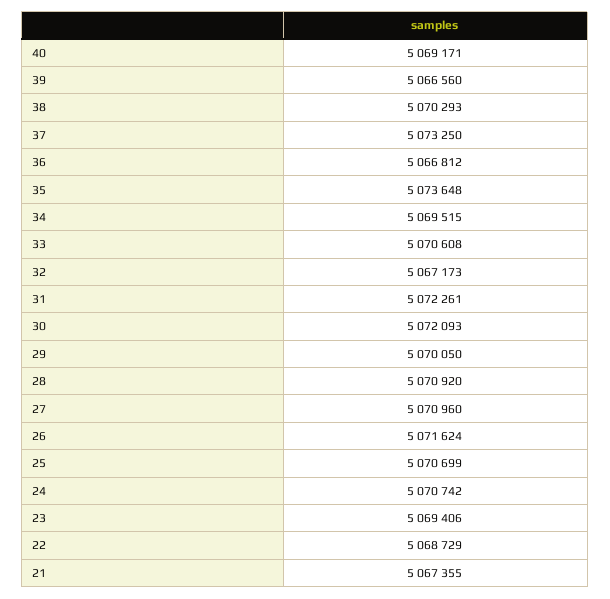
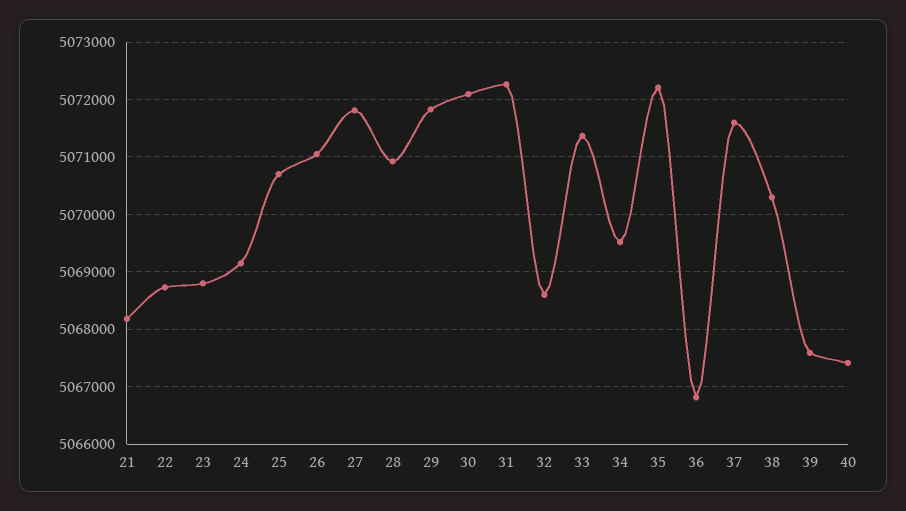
  {
-   "40": 5069171,
+   "40": 5067400,
-   "39": 5066560,
+   "39": 5067600,
    "38": 5070293,
-   "37": 5073250,
+   "37": 5071600,
    "36": 5066812,
-   "35": 5073648,
+   "35": 5072200,
    "34": 5069515,
-   "33": 5070608,
+   "33": 5071400,
-   "32": 5067173,
+   "32": 5068600,
    "31": 5072261,
    "30": 5072093,
-   "29": 5070050,
+   "29": 5071800,
    "28": 5070920,
-   "27": 5070960,
+   "27": 5071800,
-   "26": 5071624,
+   "26": 5071000,
    "25": 5070699,
-   "24": 5070742,
+   "24": 5069200,
-   "23": 5069406,
+   "23": 5068800,
    "22": 5068729,
-   "21": 5067355
+   "21": 5068200
  }

